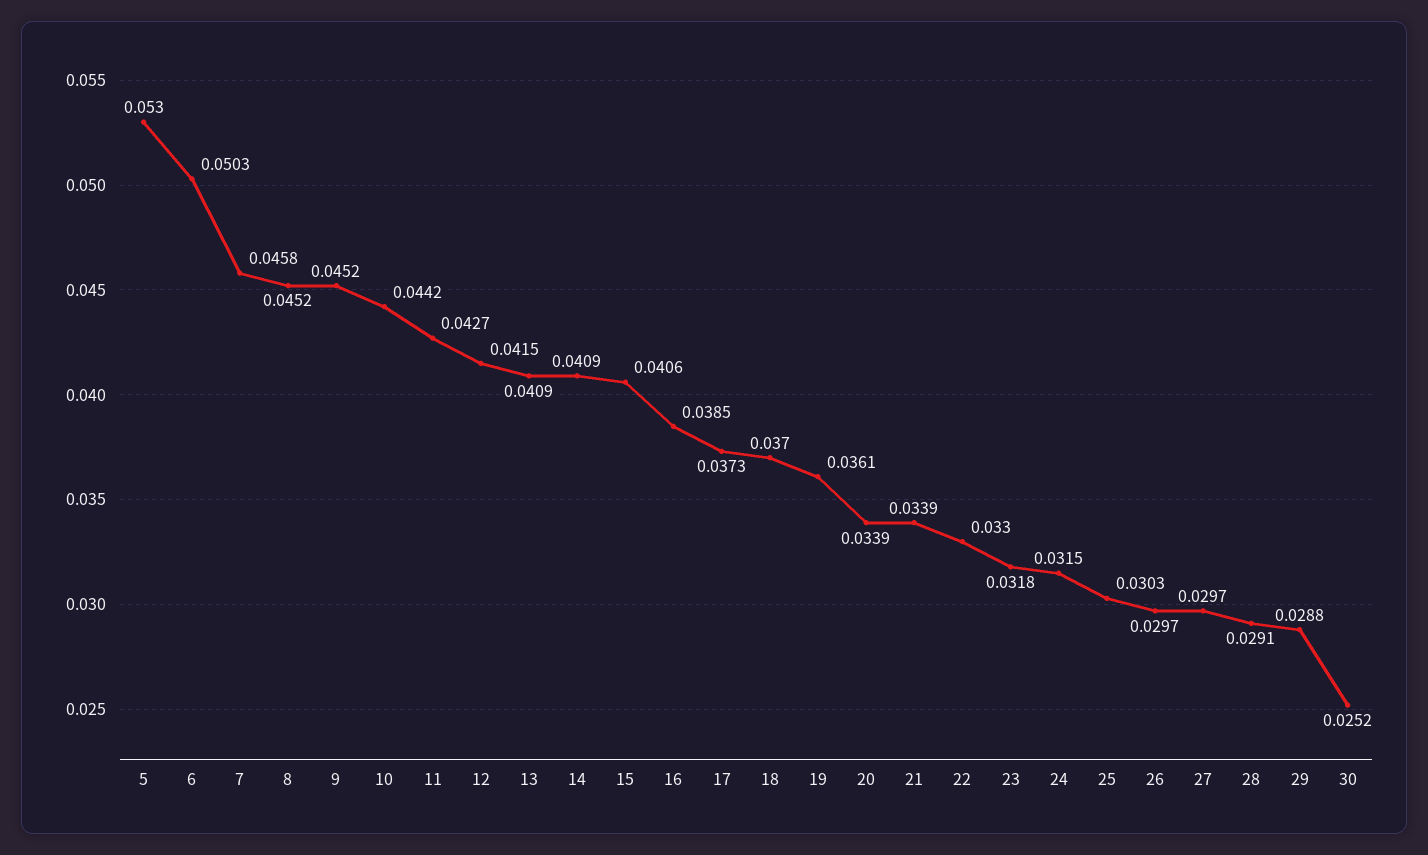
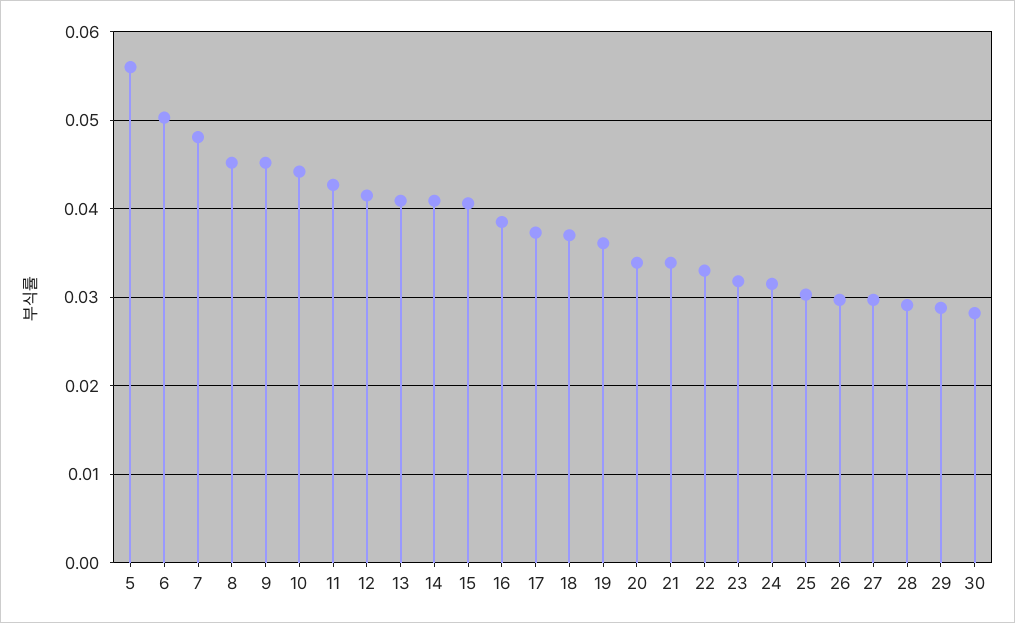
  {
-   "5": 0.053,
+   "5": 0.056,
    "6": 0.0503,
-   "7": 0.0458,
+   "7": 0.048,
    "8": 0.0452,
    "9": 0.0452,
    "10": 0.0442,
    "11": 0.0427,
    "12": 0.0415,
    "13": 0.0409,
    "14": 0.0409,
    "15": 0.0406,
    "16": 0.0385,
    "17": 0.0373,
    "18": 0.037,
    "19": 0.0361,
    "20": 0.0339,
    "21": 0.0339,
    "22": 0.033,
    "23": 0.0318,
    "24": 0.0315,
    "25": 0.0303,
    "26": 0.0297,
    "27": 0.0297,
    "28": 0.0291,
    "29": 0.0288,
-   "30": 0.0252
+   "30": 0.028
  }

